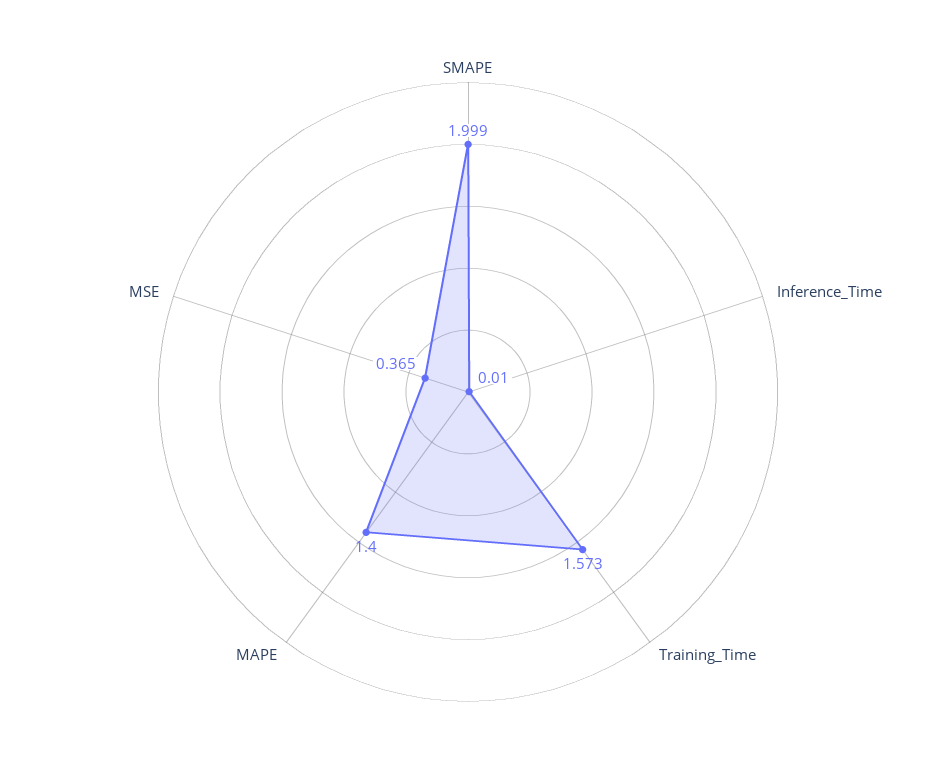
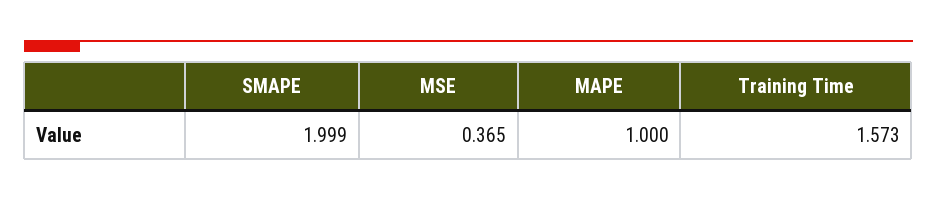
  {
    "SMAPE": 1.999,
-   "Inference_Time": 0.01,
    "Training_Time": 1.573,
-   "MAPE": 1.4,
+   "MAPE": 1,
    "MSE": 0.365
  }

